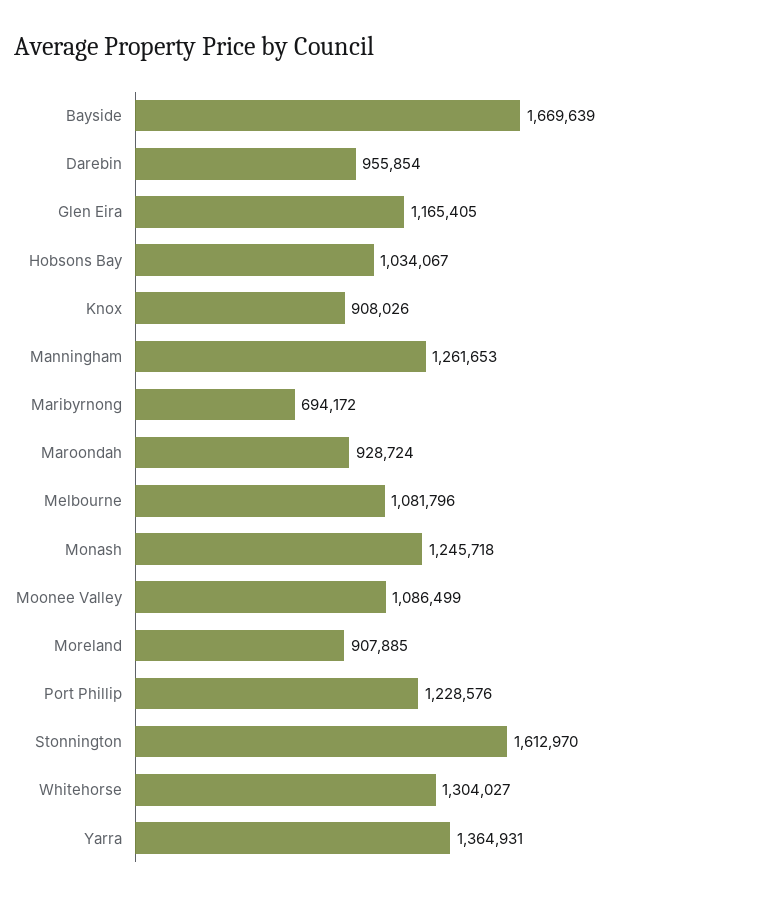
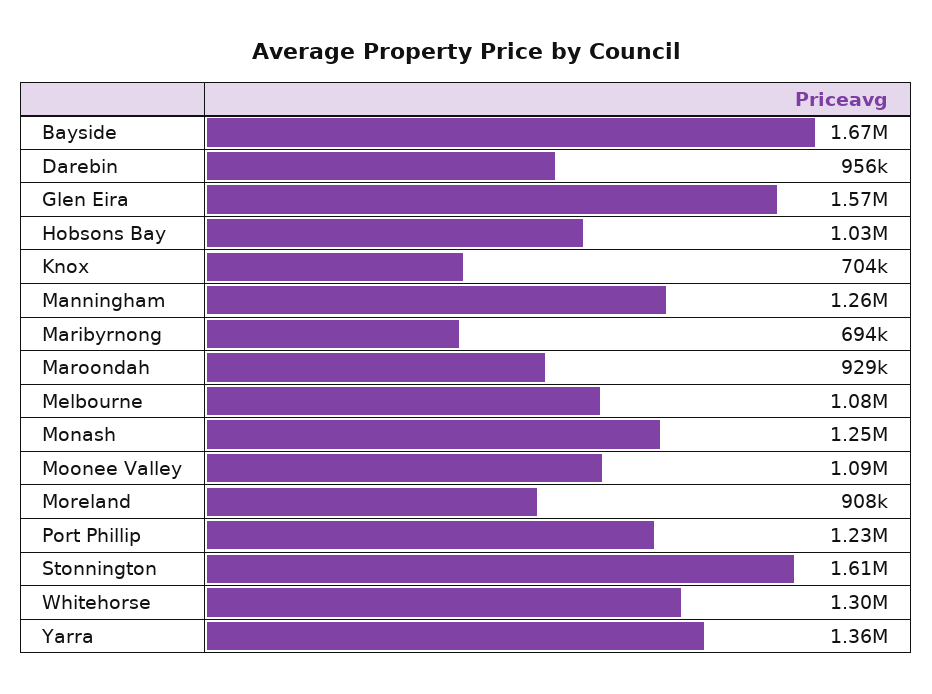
  {
    "Bayside": 1669639,
    "Darebin": 955854,
-   "Glen Eira": 1165405,
+   "Glen Eira": 1570000,
    "Hobsons Bay": 1034067,
-   "Knox": 908026,
+   "Knox": 704000,
    "Manningham": 1261653,
    "Maribyrnong": 694172,
    "Maroondah": 928724,
    "Melbourne": 1081796,
    "Monash": 1245718,
    "Moonee Valley": 1086499,
    "Moreland": 907885,
    "Port Phillip": 1228576,
    "Stonnington": 1612970,
    "Whitehorse": 1304027,
    "Yarra": 1364931
  }

